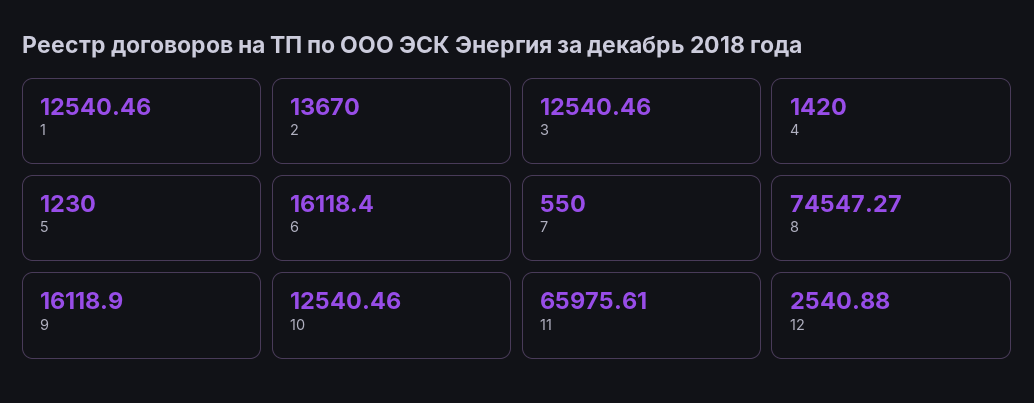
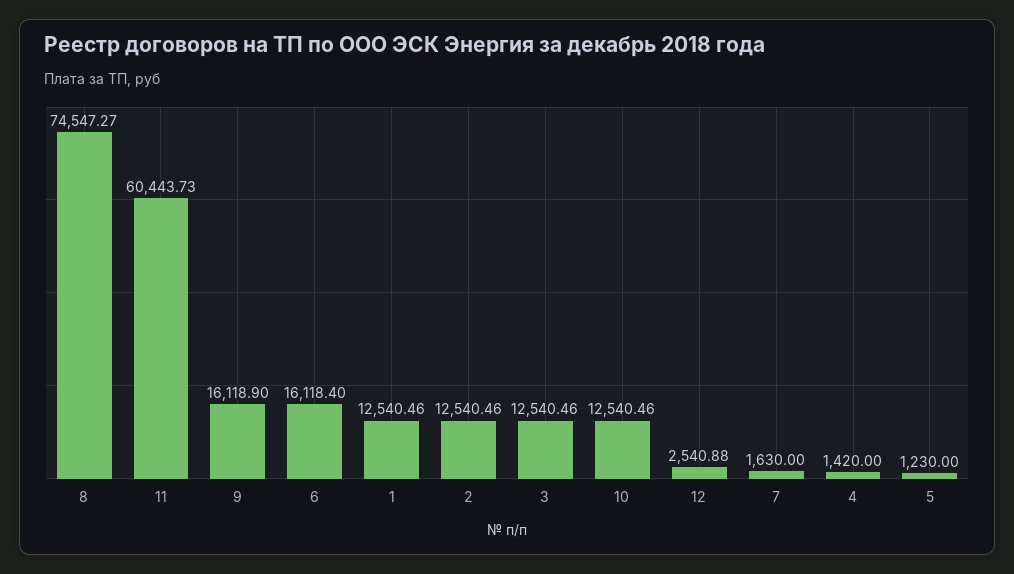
  {
    "1": 12540.46,
-   "2": 13670,
+   "2": 12540.46,
    "3": 12540.46,
    "4": 1420,
    "5": 1230,
    "6": 16118.4,
-   "7": 550,
+   "7": 1630,
    "8": 74547.27,
    "9": 16118.9,
    "10": 12540.46,
-   "11": 65975.61,
+   "11": 60443.73,
    "12": 2540.88
  }

